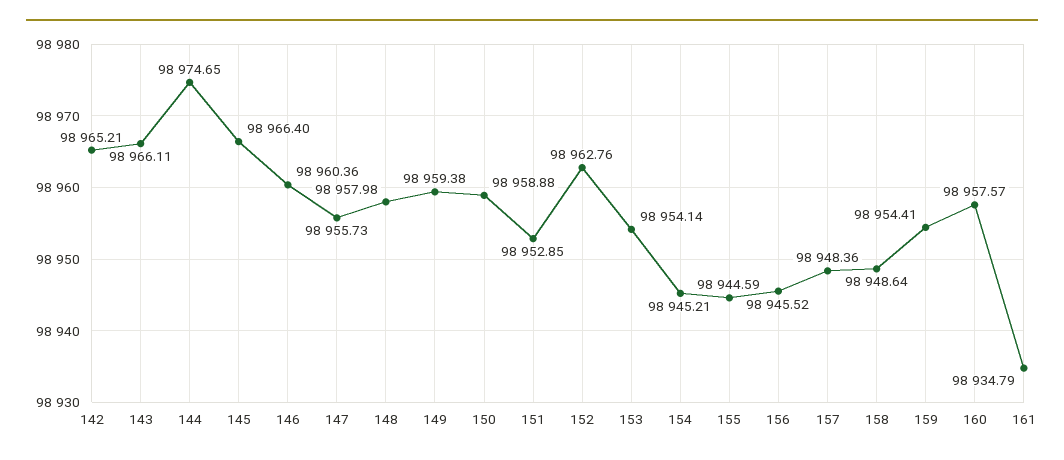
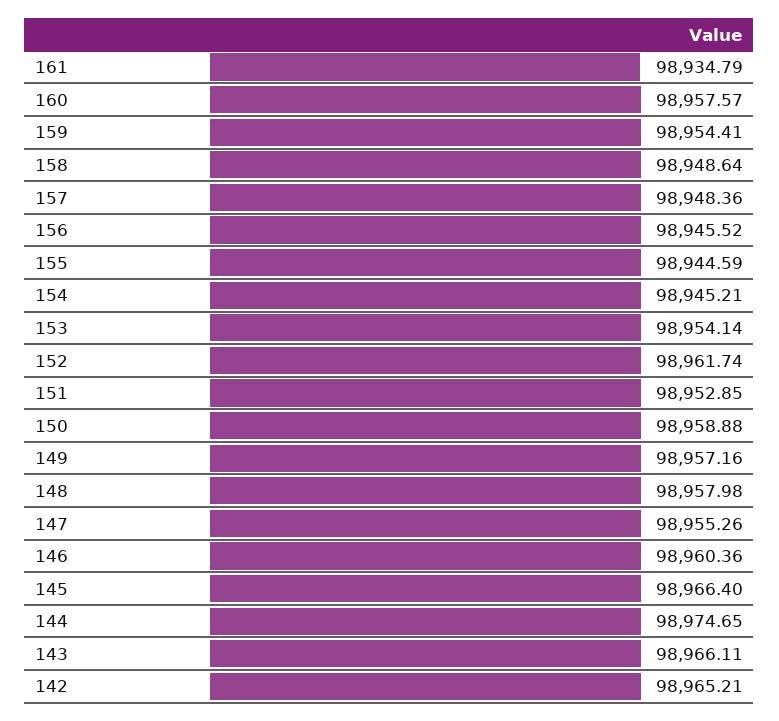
  {
    "142": 98965.21,
    "143": 98966.11,
    "144": 98974.65,
    "145": 98966.4,
    "146": 98960.36,
-   "147": 98955.73,
+   "147": 98955.26,
    "148": 98957.98,
-   "149": 98959.38,
+   "149": 98957.16,
    "150": 98958.88,
    "151": 98952.85,
-   "152": 98962.76,
+   "152": 98961.74,
    "153": 98954.14,
    "154": 98945.21,
    "155": 98944.59,
    "156": 98945.52,
    "157": 98948.36,
    "158": 98948.64,
    "159": 98954.41,
    "160": 98957.57,
    "161": 98934.79
  }

